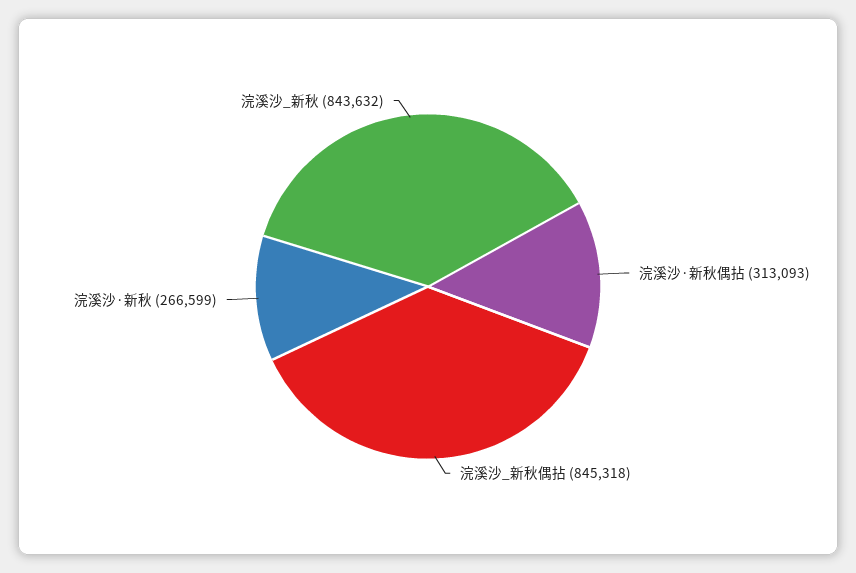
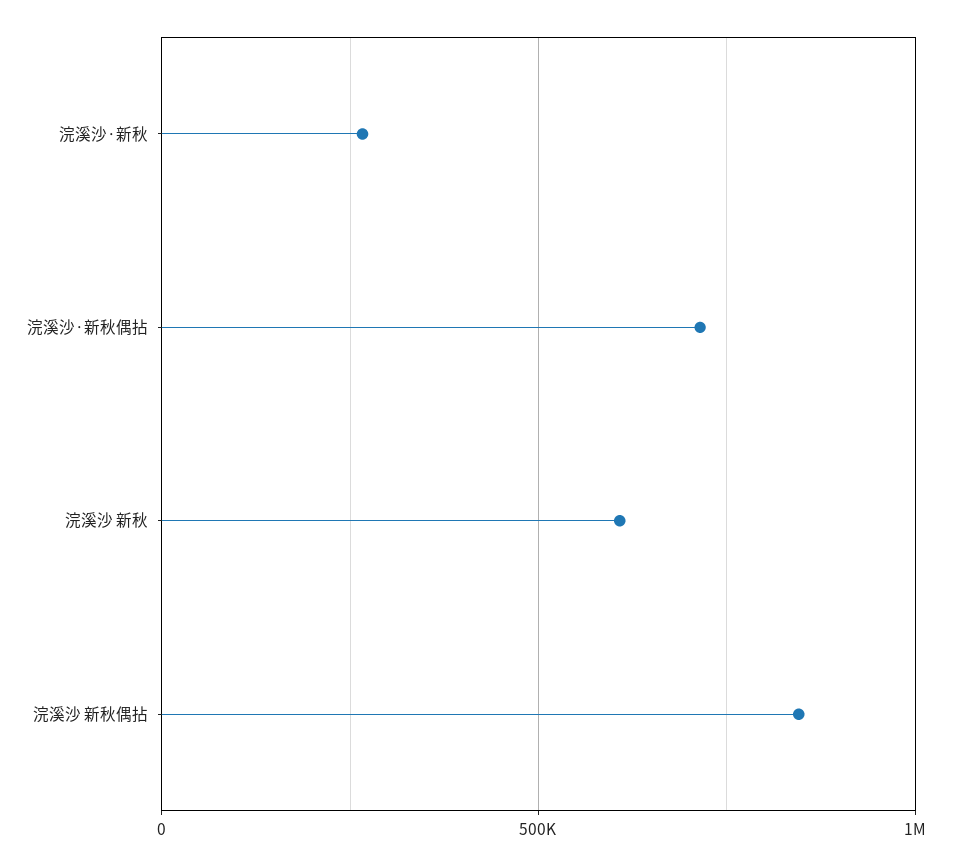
  {
-   "浣溪沙·新秋偶拈": 313093,
+   "浣溪沙·新秋偶拈": 700000,
    "浣溪沙_新秋偶拈": 845318,
    "浣溪沙·新秋": 266599,
-   "浣溪沙_新秋": 843632
+   "浣溪沙_新秋": 600000
  }

